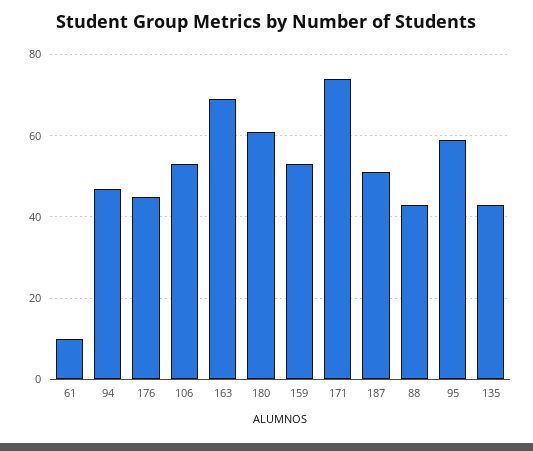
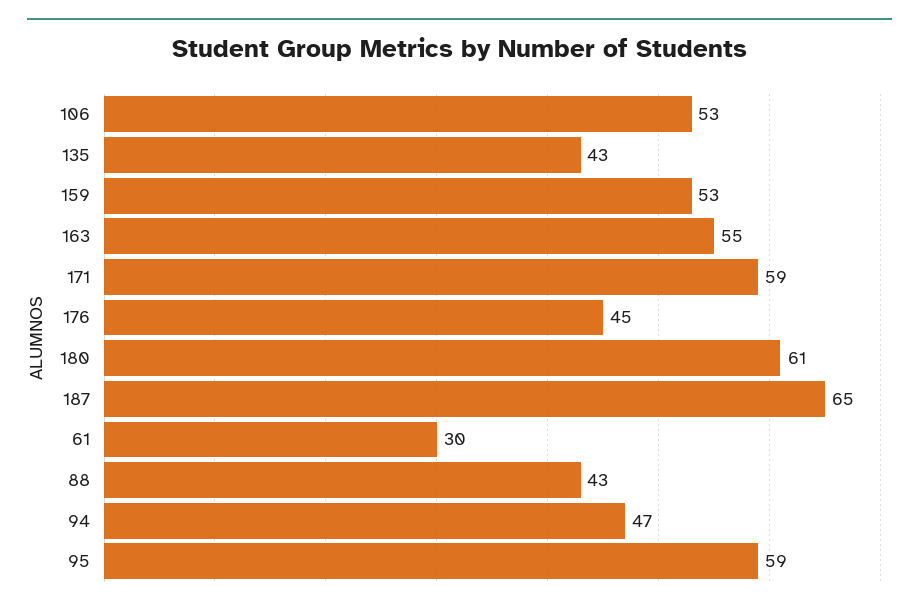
  {
-   "61": 10,
+   "61": 30,
    "94": 47,
    "176": 45,
    "106": 53,
-   "163": 70,
+   "163": 55,
    "180": 61,
    "159": 53,
-   "171": 75,
+   "171": 59,
-   "187": 50,
+   "187": 65,
    "88": 43,
    "95": 59,
    "135": 43
  }

